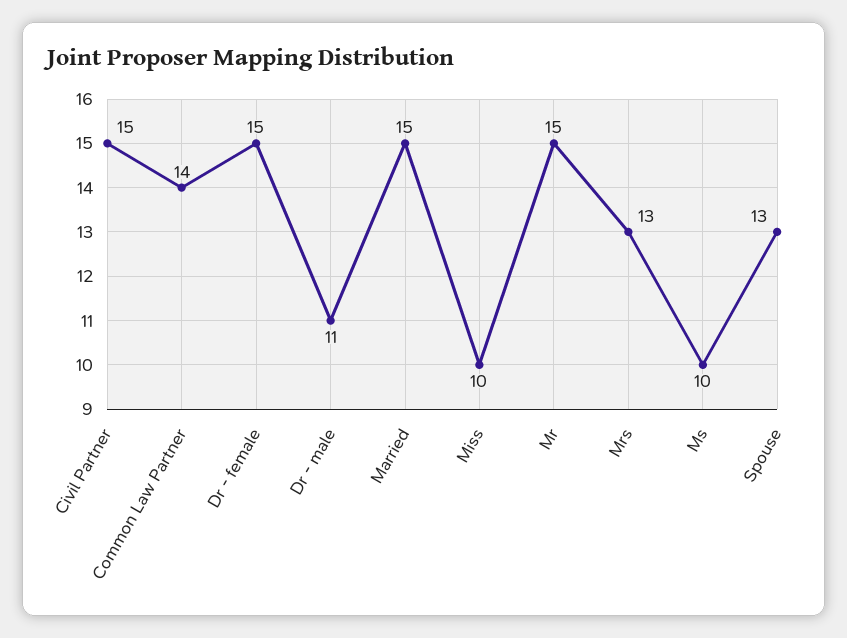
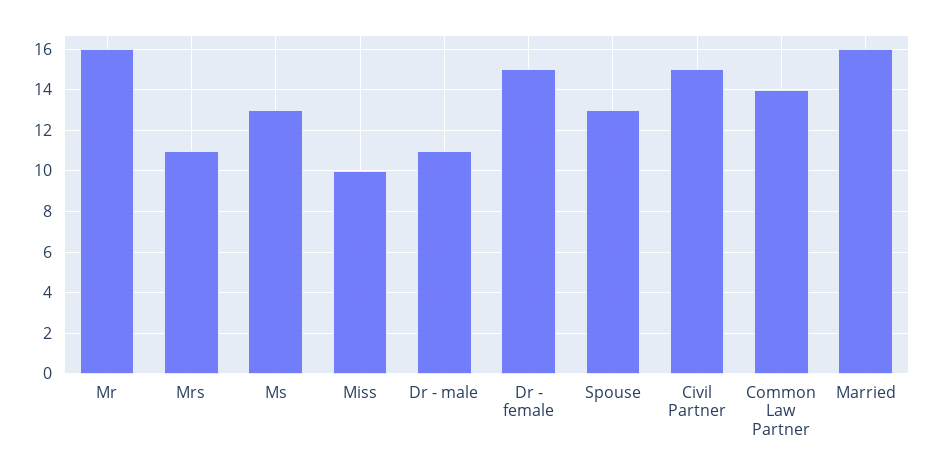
  {
    "Civil Partner": 15,
    "Common Law Partner": 14,
    "Dr - female": 15,
    "Dr - male": 11,
-   "Married": 15,
+   "Married": 16,
    "Miss": 10,
-   "Mr": 15,
+   "Mr": 16,
-   "Mrs": 13,
+   "Mrs": 11,
-   "Ms": 10,
+   "Ms": 13,
    "Spouse": 13
  }

